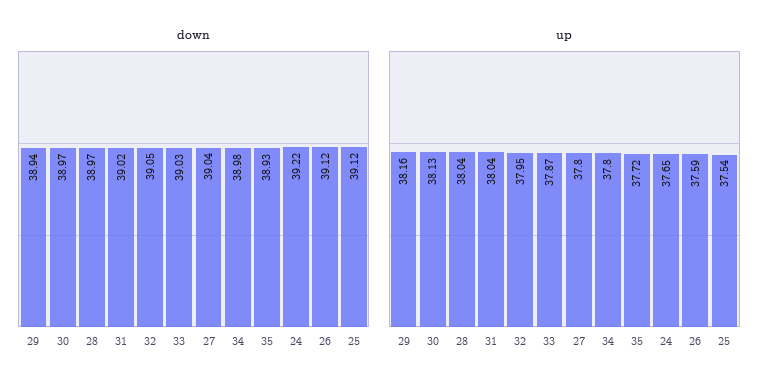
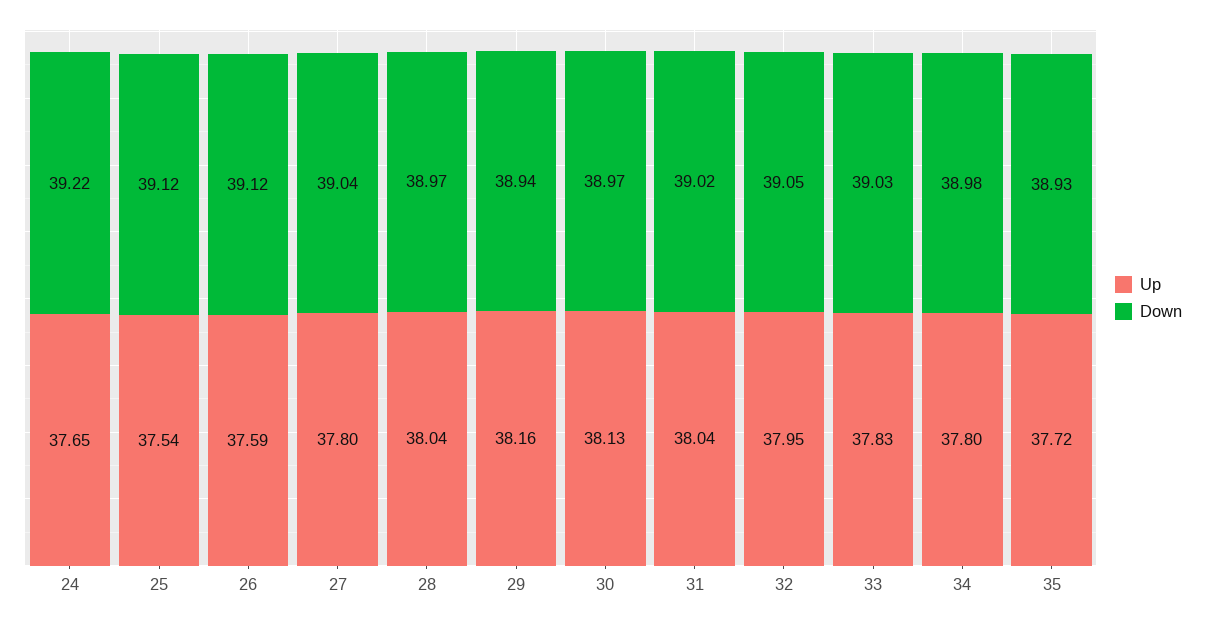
  {
    "down": {
      "29": 38.94,
      "30": 38.97,
      "28": 38.97,
      "31": 39.02,
      "32": 39.05,
      "33": 39.03,
      "27": 39.04,
      "34": 38.98,
      "35": 38.93,
      "24": 39.22,
      "26": 39.12,
      "25": 39.12
    },
    "up": {
      "29": 38.16,
      "30": 38.13,
      "28": 38.04,
      "31": 38.04,
      "32": 37.95,
-     "33": 37.87,
+     "33": 37.83,
      "27": 37.8,
      "34": 37.8,
      "35": 37.72,
      "24": 37.65,
      "26": 37.59,
      "25": 37.54
    }
  }

